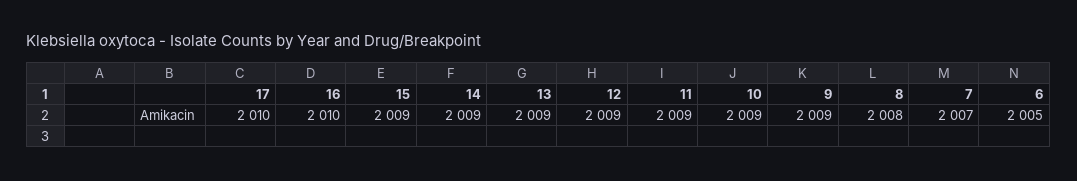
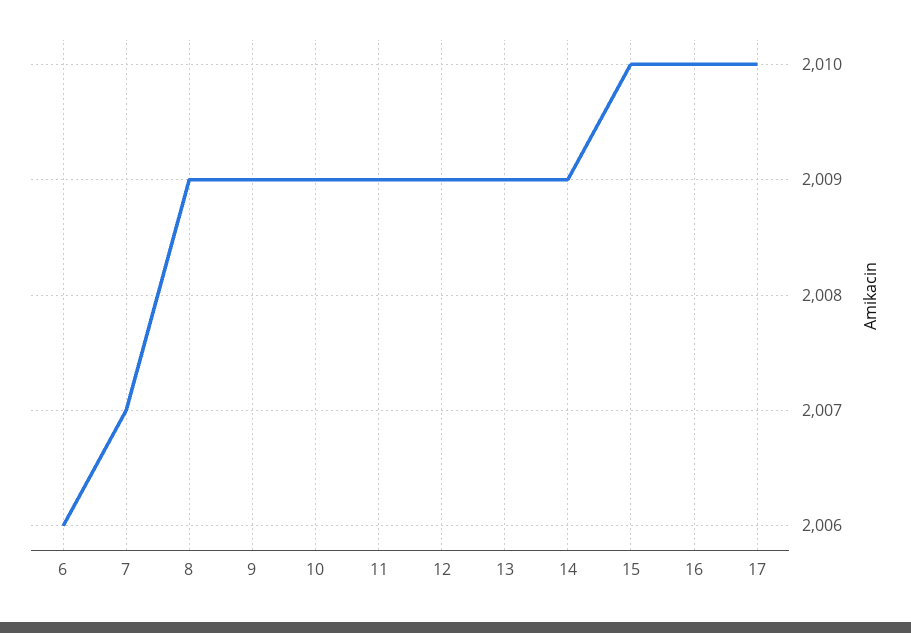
  {
    "17": 2010,
    "16": 2010,
-   "15": 2009,
+   "15": 2010,
    "14": 2009,
    "13": 2009,
    "12": 2009,
    "11": 2009,
    "10": 2009,
    "9": 2009,
-   "8": 2008,
+   "8": 2009,
    "7": 2007,
-   "6": 2005
+   "6": 2006
  }

